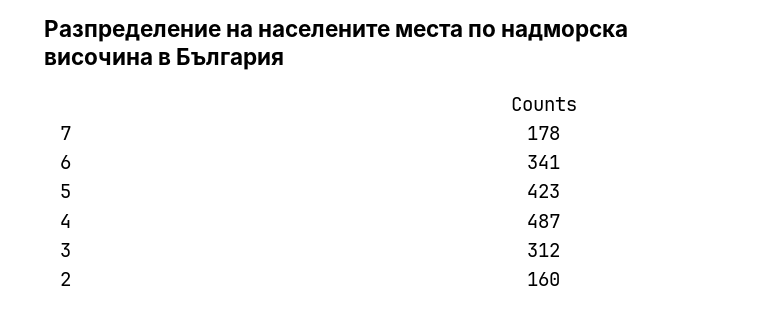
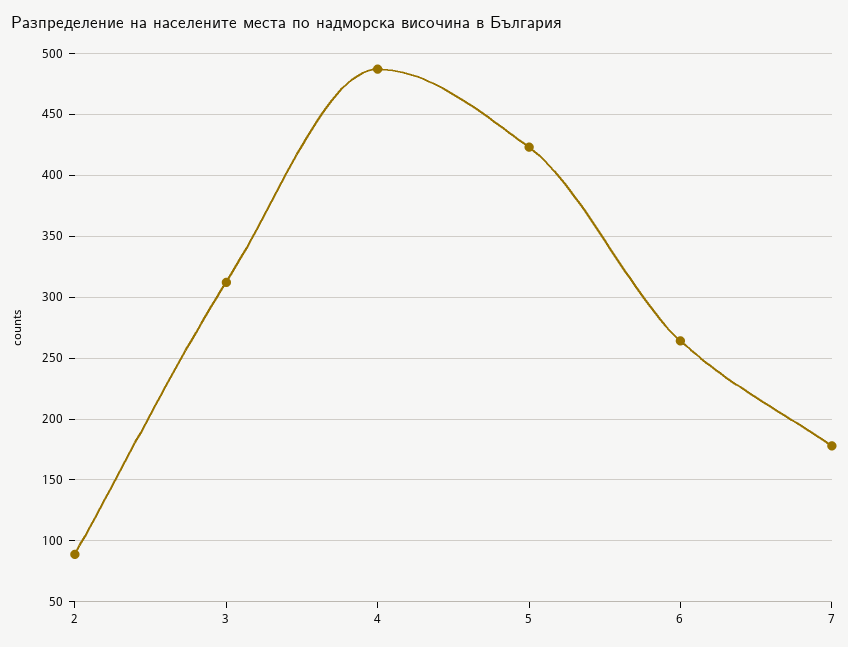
  {
    "7": 178,
-   "6": 341,
+   "6": 265,
    "5": 423,
    "4": 487,
    "3": 312,
-   "2": 160
+   "2": 90
  }

